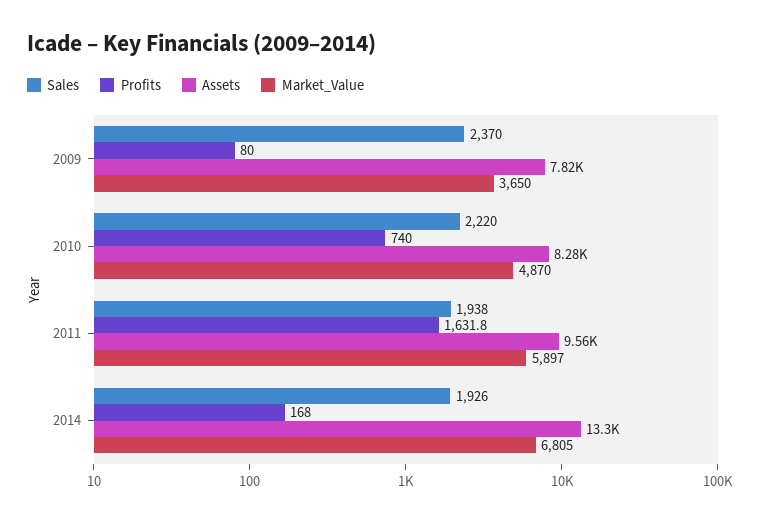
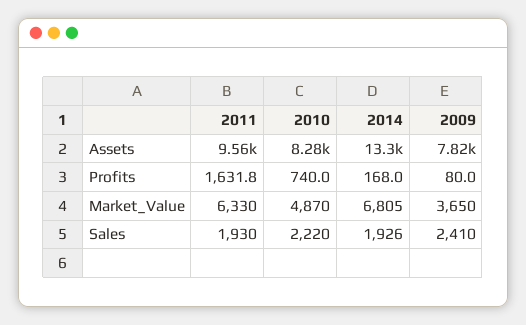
  {
    "Sales": {
-     "2009": 2370,
+     "2009": 2410,
      "2010": 2220,
-     "2011": 1938,
+     "2011": 1930,
      "2014": 1926
    },
    "Profits": {
      "2009": 80,
      "2010": 740,
      "2011": 1631.8,
      "2014": 168
    },
    "Assets": {
      "2009": 7820,
      "2010": 8280,
      "2011": 9560,
      "2014": 13300
    },
    "Market_Value": {
      "2009": 3650,
      "2010": 4870,
-     "2011": 5897,
+     "2011": 6330,
      "2014": 6805
    }
  }

